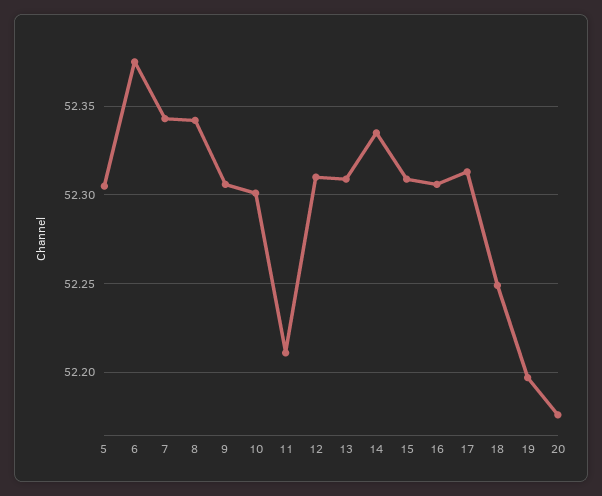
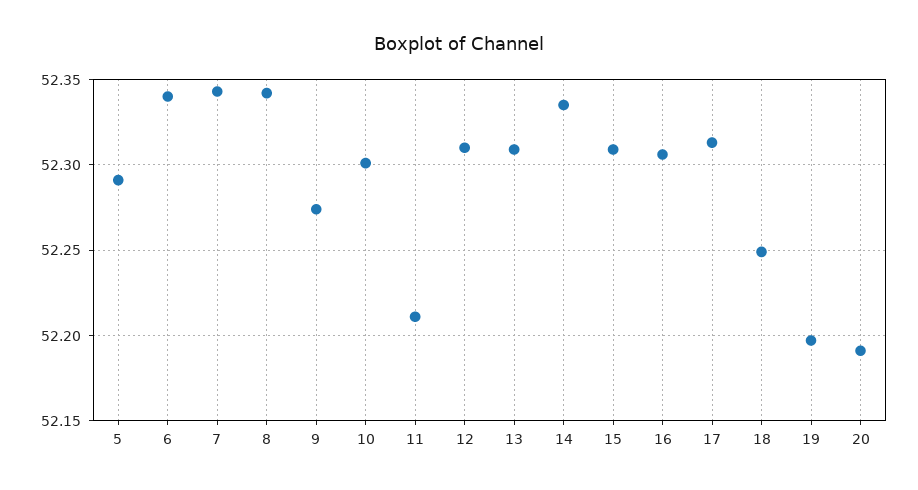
  {
-   "5": 52.305,
+   "5": 52.29,
-   "6": 52.375,
+   "6": 52.34,
    "7": 52.345,
    "8": 52.34,
-   "9": 52.305,
+   "9": 52.275,
    "10": 52.3,
    "11": 52.21,
    "12": 52.31,
    "13": 52.31,
    "14": 52.335,
    "15": 52.31,
    "16": 52.305,
    "17": 52.315,
    "18": 52.25,
    "19": 52.195,
-   "20": 52.175
+   "20": 52.19
  }

